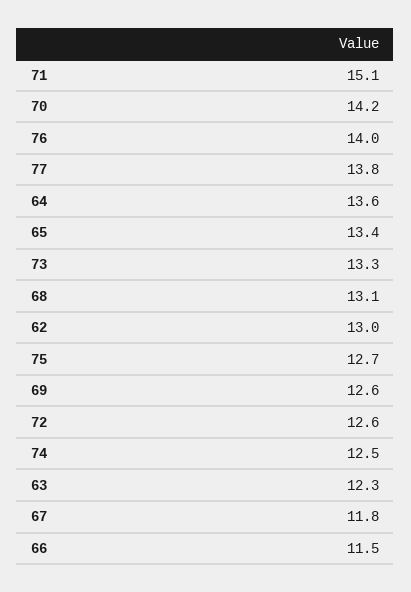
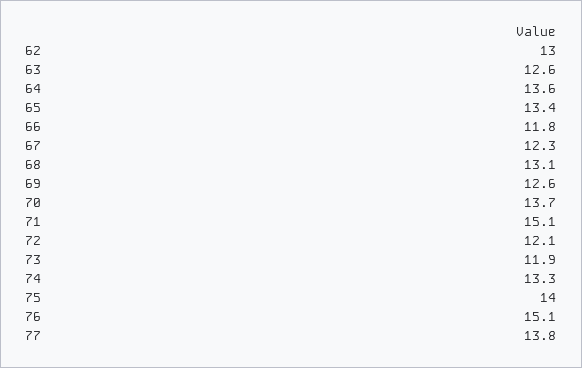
  {
    "71": 15.1,
-   "70": 14.2,
+   "70": 13.7,
-   "76": 14,
+   "76": 15.1,
    "77": 13.8,
    "64": 13.6,
    "65": 13.4,
-   "73": 13.3,
+   "73": 11.9,
    "68": 13.1,
    "62": 13,
-   "75": 12.7,
+   "75": 14,
    "69": 12.6,
-   "72": 12.6,
+   "72": 12.1,
-   "74": 12.5,
+   "74": 13.3,
-   "63": 12.3,
+   "63": 12.6,
-   "67": 11.8,
+   "67": 12.3,
-   "66": 11.5
+   "66": 11.8
  }

